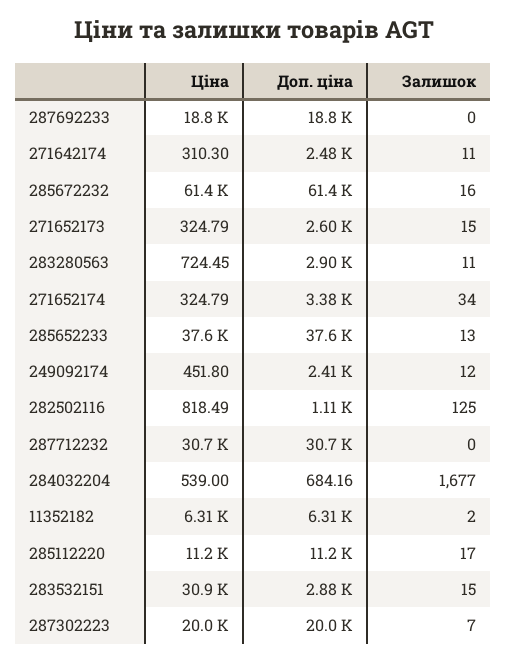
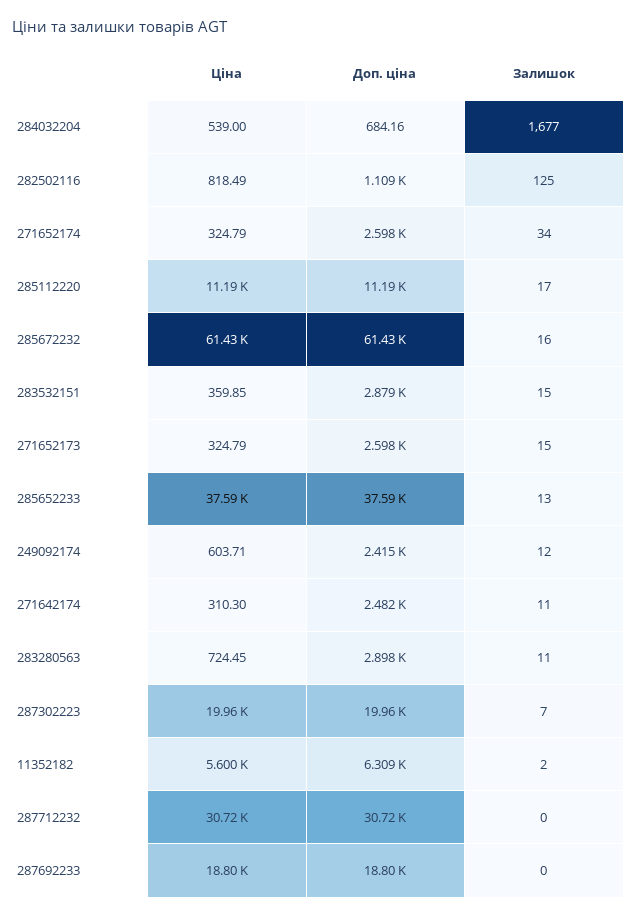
  {
    "Ціна": {
      "287692233": 18800,
      "271642174": 310.3,
      "285672232": 61430,
      "271652173": 324.79,
      "283280563": 724.45,
      "271652174": 324.79,
      "285652233": 37590,
-     "249092174": 451.8,
+     "249092174": 603.71,
      "282502116": 818.49,
      "287712232": 30720,
      "284032204": 539,
-     "11352182": 6310,
+     "11352182": 5600,
      "285112220": 11190,
-     "283532151": 30900,
+     "283532151": 359.85,
      "287302223": 19960
    },
    "Доп. ціна": {
      "287692233": 18800,
      "271642174": 2482,
      "285672232": 61430,
      "271652173": 2598,
      "283280563": 2898,
-     "271652174": 3380,
+     "271652174": 2598,
      "285652233": 37590,
      "249092174": 2415,
      "282502116": 1109,
      "287712232": 30720,
      "284032204": 684.16,
      "11352182": 6309,
      "285112220": 11190,
      "283532151": 2879,
      "287302223": 19960
    },
    "Залишок": {
      "287692233": 0,
      "271642174": 11,
      "285672232": 16,
      "271652173": 15,
      "283280563": 11,
      "271652174": 34,
      "285652233": 13,
      "249092174": 12,
      "282502116": 125,
      "287712232": 0,
      "284032204": 1677,
      "11352182": 2,
      "285112220": 17,
      "283532151": 15,
      "287302223": 7
    }
  }

